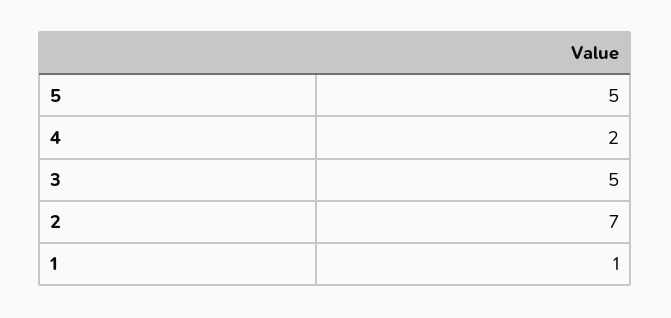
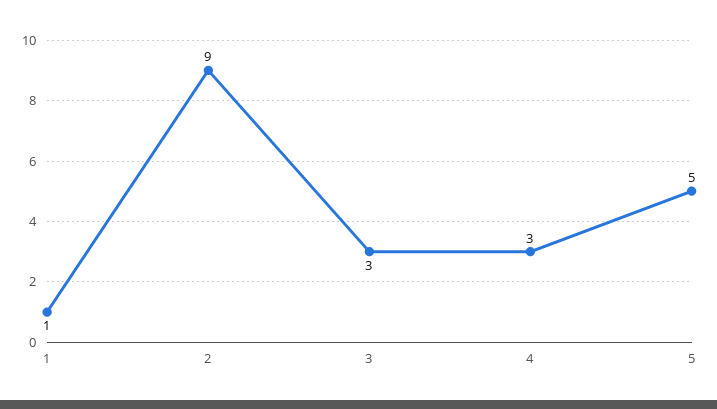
  {
    "5": 5,
-   "4": 2,
+   "4": 3,
-   "3": 5,
+   "3": 3,
-   "2": 7,
+   "2": 9,
    "1": 1
  }

